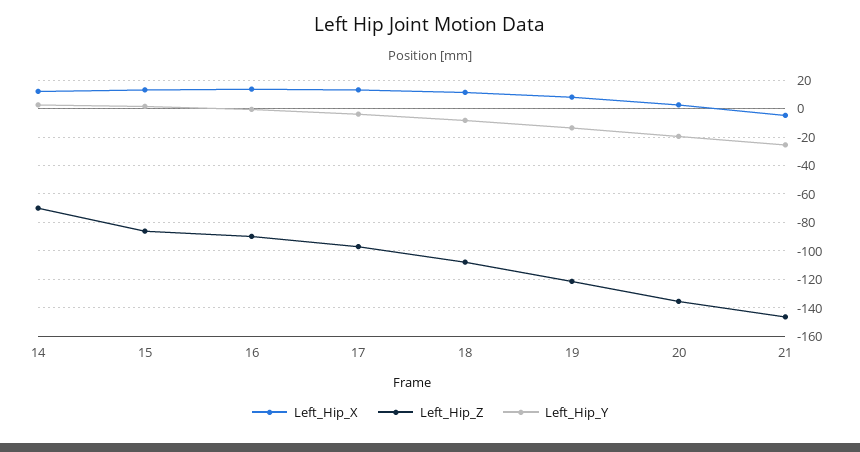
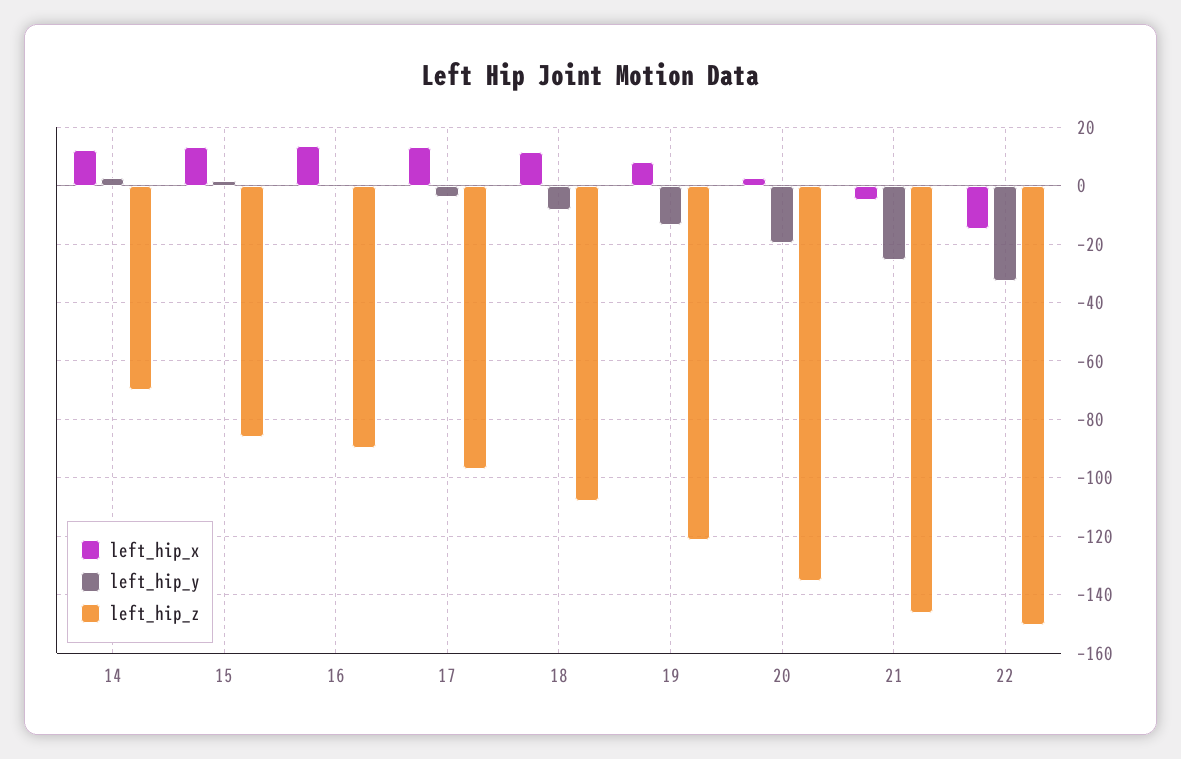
  {
    "Left_Hip_X": {
      "14": 12.5,
      "15": 12.5,
      "16": 12.5,
      "17": 12.5,
      "18": 12.5,
      "19": 7.5,
      "20": 2.5,
-     "21": -5
+     "21": -5,
+     "22": -15
    },
    "Left_Hip_Z": {
      "14": -70,
      "15": -85,
      "16": -90,
      "17": -97.5,
      "18": -107.5,
      "19": -122.5,
      "20": -135,
-     "21": -147.5
+     "21": -147.5,
+     "22": -150
    },
    "Left_Hip_Y": {
      "14": 2.5,
      "15": 2.5,
      "16": 0,
      "17": -5,
      "18": -7.5,
      "19": -12.5,
      "20": -20,
-     "21": -25
+     "21": -25,
+     "22": -32.5
    }
  }

